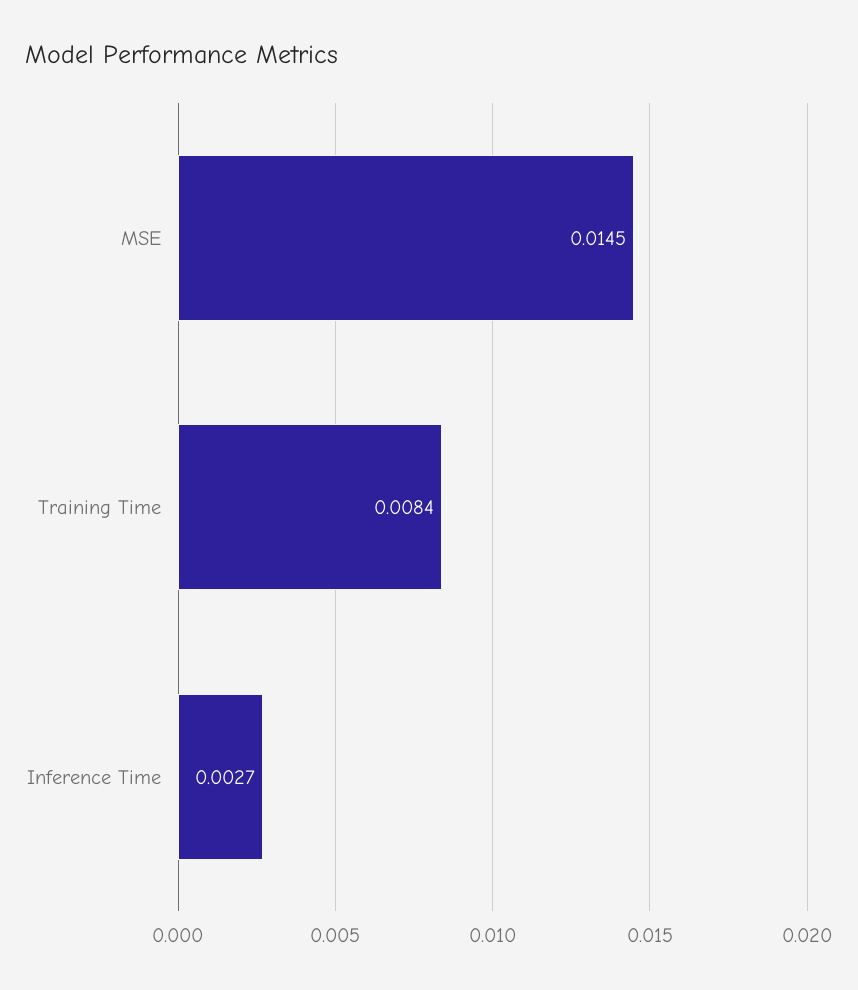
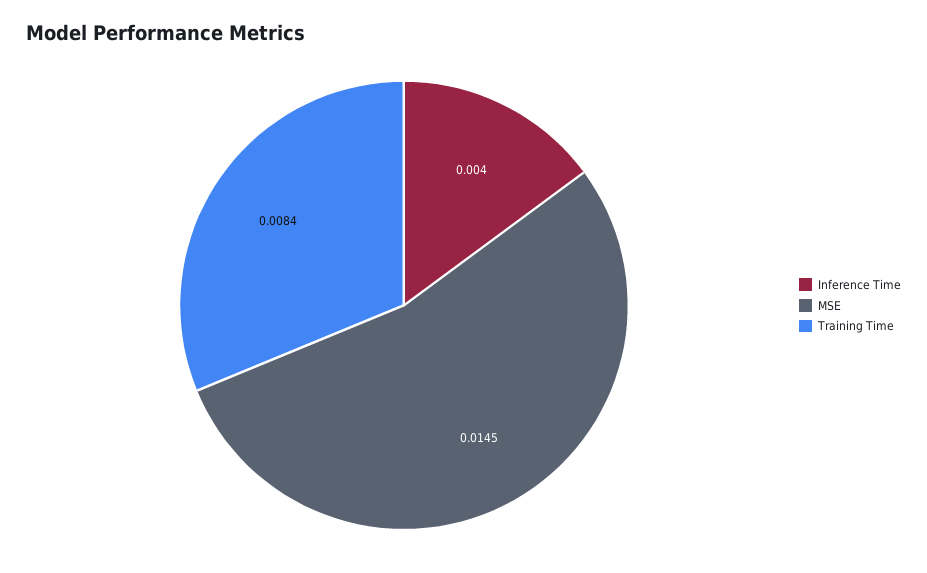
  {
    "MSE": 0.0145,
    "Training Time": 0.0084,
-   "Inference Time": 0.0027
+   "Inference Time": 0.004
  }

